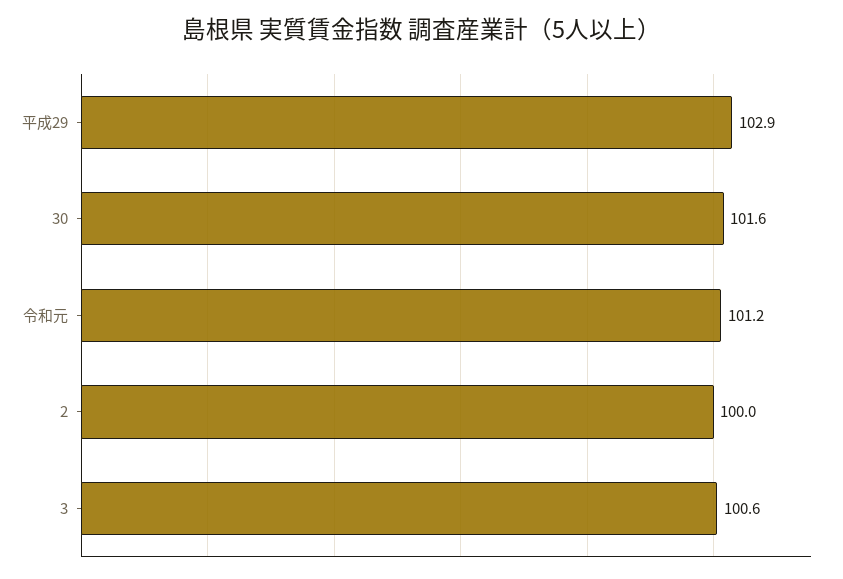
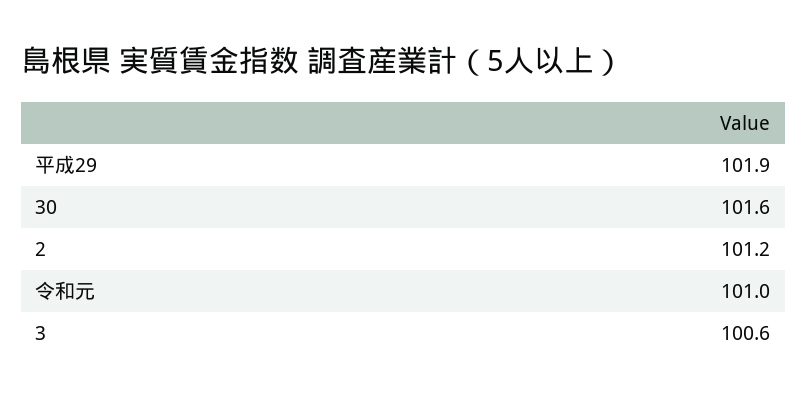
  {
-   "平成29": 102.9,
+   "平成29": 101.9,
    "30": 101.6,
-   "令和元": 101.2,
+   "令和元": 101,
-   "2": 100,
+   "2": 101.2,
    "3": 100.6
  }

